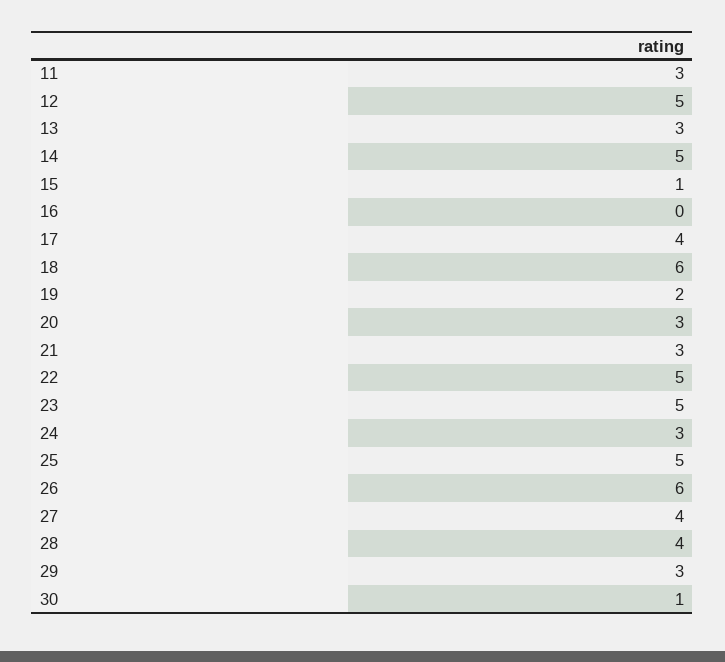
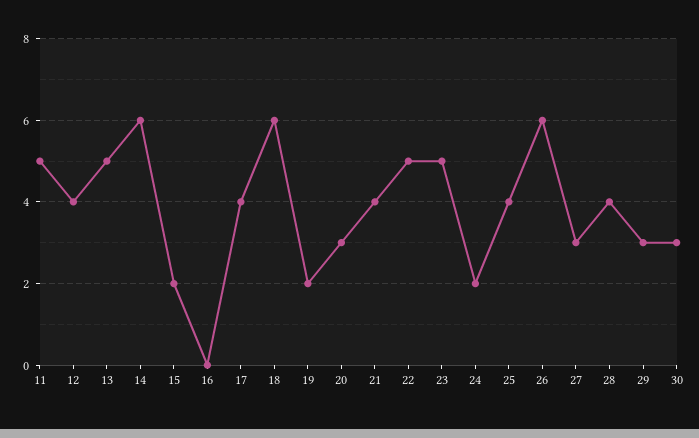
  {
-   "11": 3,
+   "11": 5,
-   "12": 5,
+   "12": 4,
-   "13": 3,
+   "13": 5,
-   "14": 5,
+   "14": 6,
-   "15": 1,
+   "15": 2,
    "16": 0,
    "17": 4,
    "18": 6,
    "19": 2,
    "20": 3,
-   "21": 3,
+   "21": 4,
    "22": 5,
    "23": 5,
-   "24": 3,
+   "24": 2,
-   "25": 5,
+   "25": 4,
    "26": 6,
-   "27": 4,
+   "27": 3,
    "28": 4,
    "29": 3,
-   "30": 1
+   "30": 3
  }

